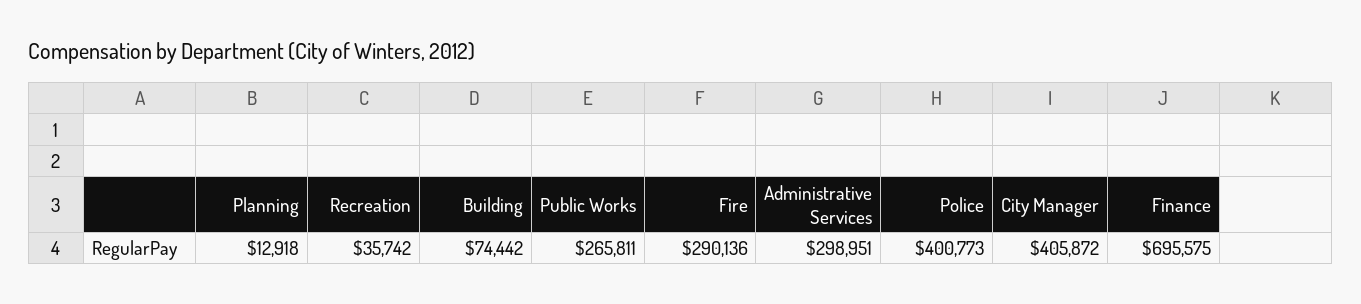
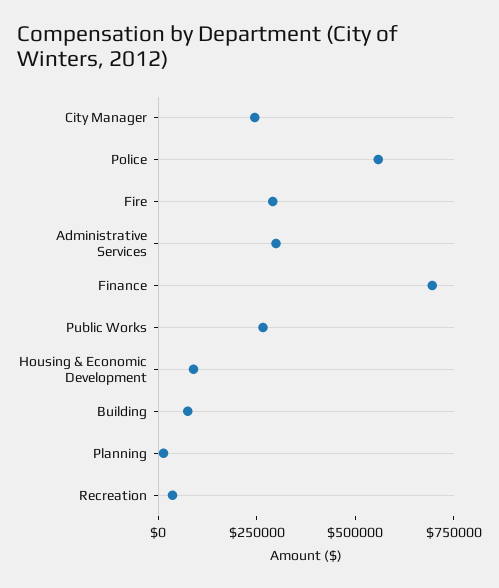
  {
    "Planning": 12918,
    "Recreation": 35742,
    "Building": 74442,
    "Public Works": 265811,
    "Fire": 290136,
    "Administrative Services": 298951,
-   "Police": 400773,
+   "Police": 550000,
-   "City Manager": 405872,
+   "City Manager": 250000,
-   "Finance": 695575
+   "Finance": 695575,
+   "Housing & Economic Development": 100000
  }

